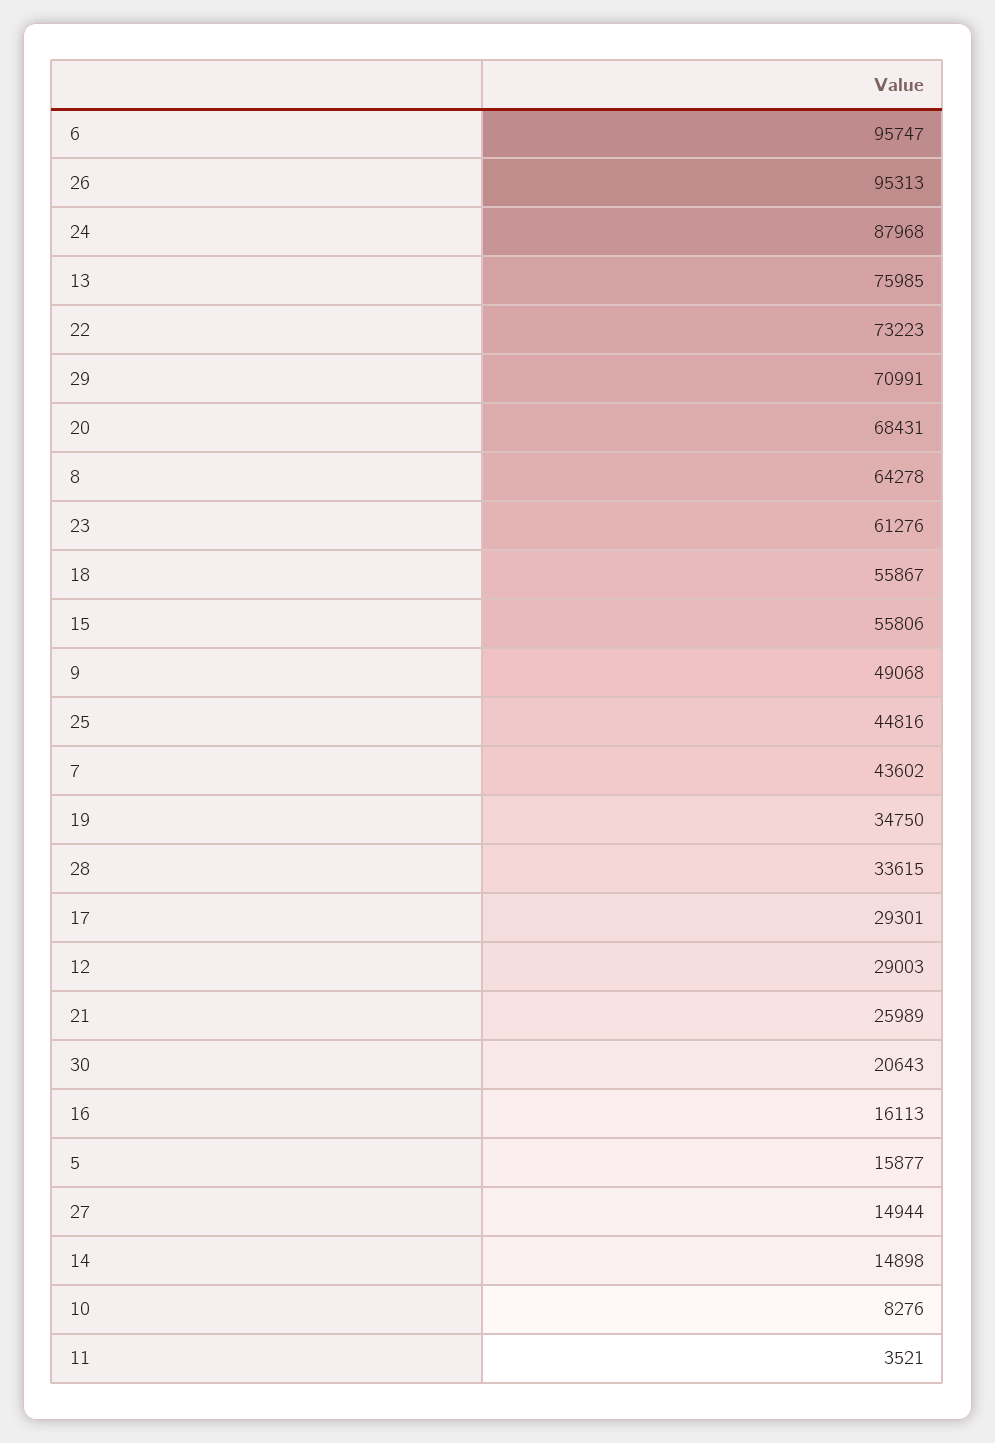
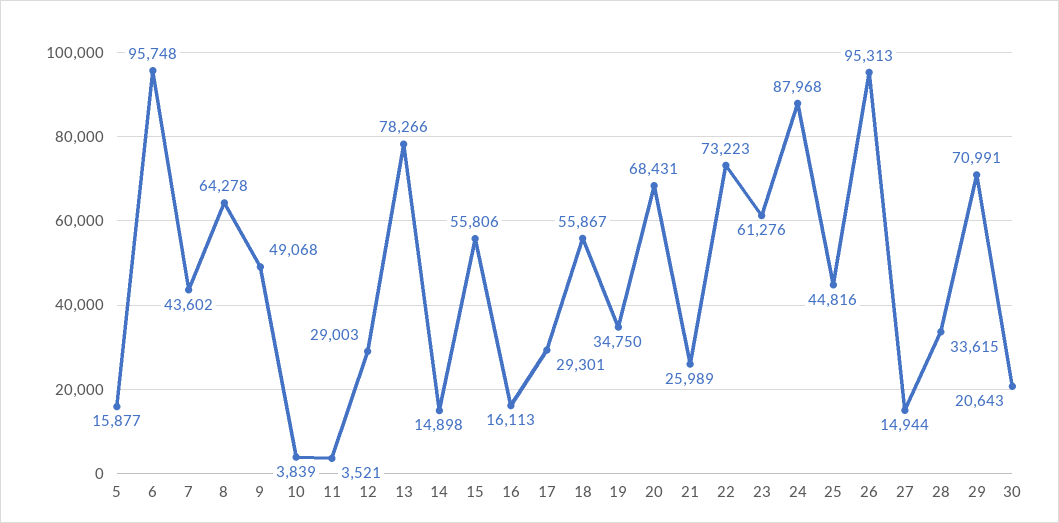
  {
-   "6": 95747,
+   "6": 95748,
    "26": 95313,
    "24": 87968,
-   "13": 75985,
+   "13": 78266,
    "22": 73223,
    "29": 70991,
    "20": 68431,
    "8": 64278,
    "23": 61276,
    "18": 55867,
    "15": 55806,
    "9": 49068,
    "25": 44816,
    "7": 43602,
    "19": 34750,
    "28": 33615,
    "17": 29301,
    "12": 29003,
    "21": 25989,
    "30": 20643,
    "16": 16113,
    "5": 15877,
    "27": 14944,
    "14": 14898,
-   "10": 8276,
+   "10": 3839,
    "11": 3521
  }

